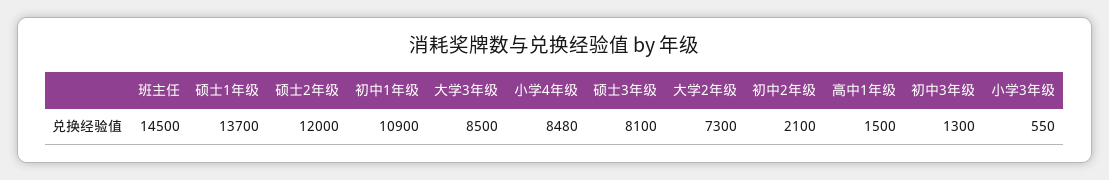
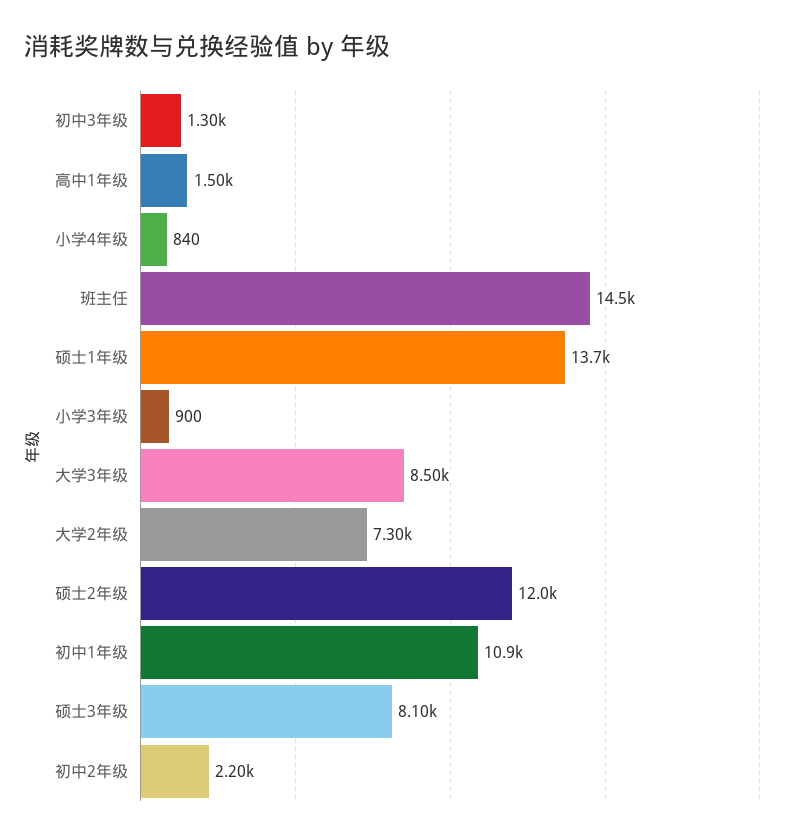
  {
    "班主任": 14500,
    "硕士1年级": 13700,
    "硕士2年级": 12000,
    "初中1年级": 10900,
    "大学3年级": 8500,
-   "小学4年级": 8480,
+   "小学4年级": 840,
    "硕士3年级": 8100,
    "大学2年级": 7300,
-   "初中2年级": 2100,
+   "初中2年级": 2200,
    "高中1年级": 1500,
    "初中3年级": 1300,
-   "小学3年级": 550
+   "小学3年级": 900
  }

